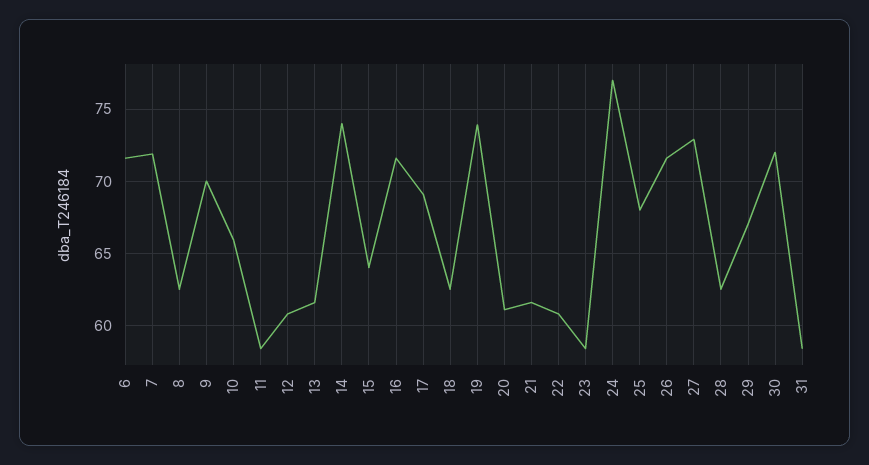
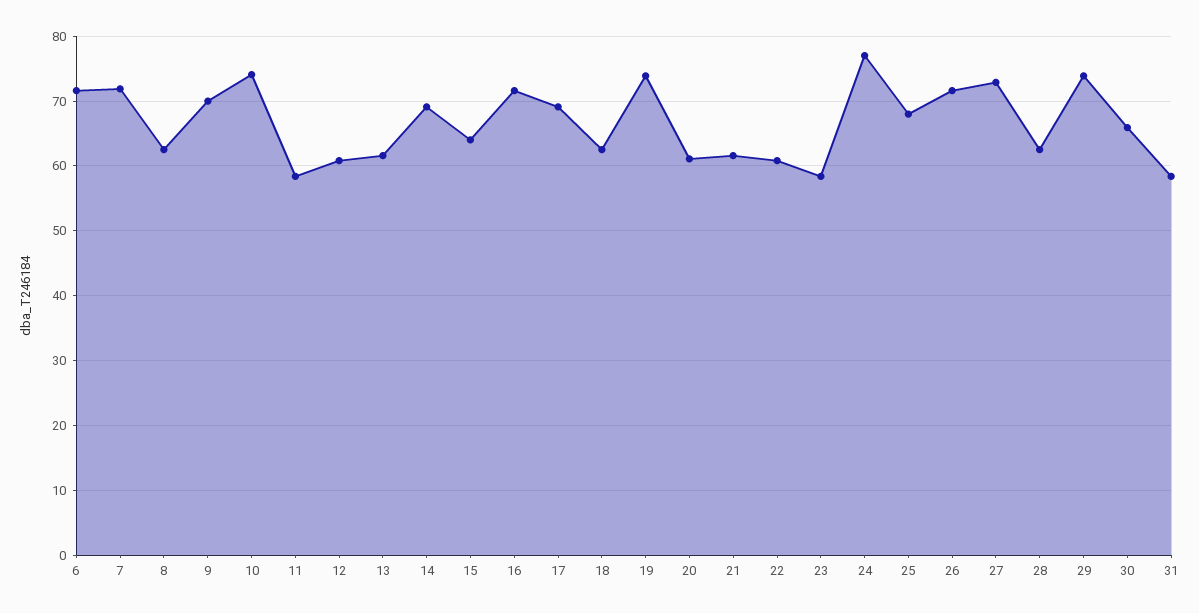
  {
    "6": 71.5,
    "7": 72,
    "8": 62.5,
    "9": 70,
-   "10": 66,
+   "10": 74,
    "11": 58.5,
    "12": 61,
    "13": 61.5,
-   "14": 74,
+   "14": 69,
    "15": 64,
    "16": 71.5,
    "17": 69,
    "18": 62.5,
    "19": 74,
    "20": 61,
    "21": 61.5,
    "22": 61,
    "23": 58.5,
    "24": 77,
    "25": 68,
    "26": 71.5,
    "27": 73,
    "28": 62.5,
-   "29": 67,
+   "29": 74,
-   "30": 72,
+   "30": 66,
    "31": 58.5
  }

